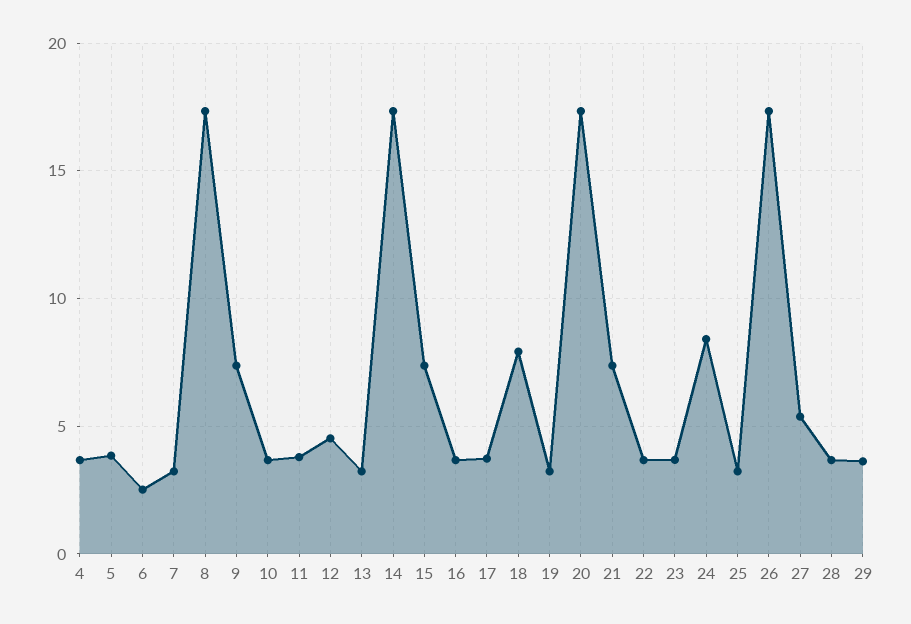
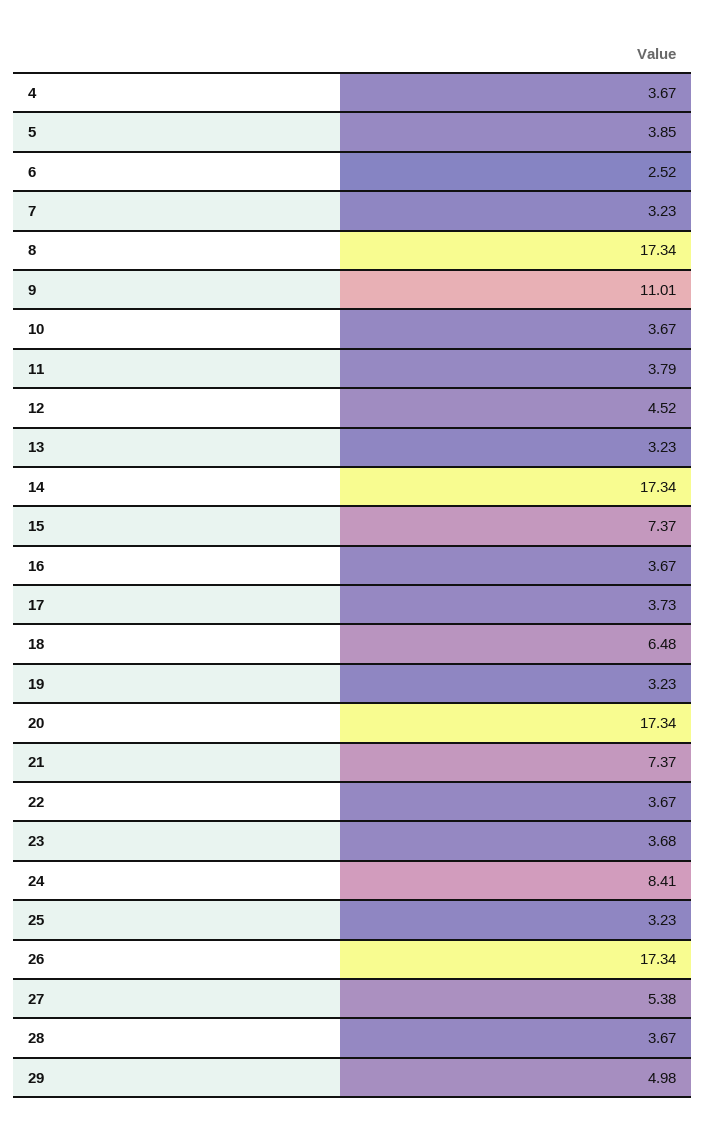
  {
    "4": 3.67,
    "5": 3.85,
    "6": 2.52,
    "7": 3.23,
    "8": 17.34,
-   "9": 7.5,
+   "9": 11.01,
    "10": 3.67,
    "11": 3.79,
    "12": 4.52,
    "13": 3.23,
    "14": 17.34,
    "15": 7.37,
    "16": 3.67,
    "17": 3.73,
-   "18": 8,
+   "18": 6.48,
    "19": 3.23,
    "20": 17.34,
    "21": 7.37,
    "22": 3.67,
    "23": 3.68,
    "24": 8.41,
    "25": 3.23,
    "26": 17.34,
    "27": 5.38,
    "28": 3.67,
-   "29": 3.5
+   "29": 4.98
  }

